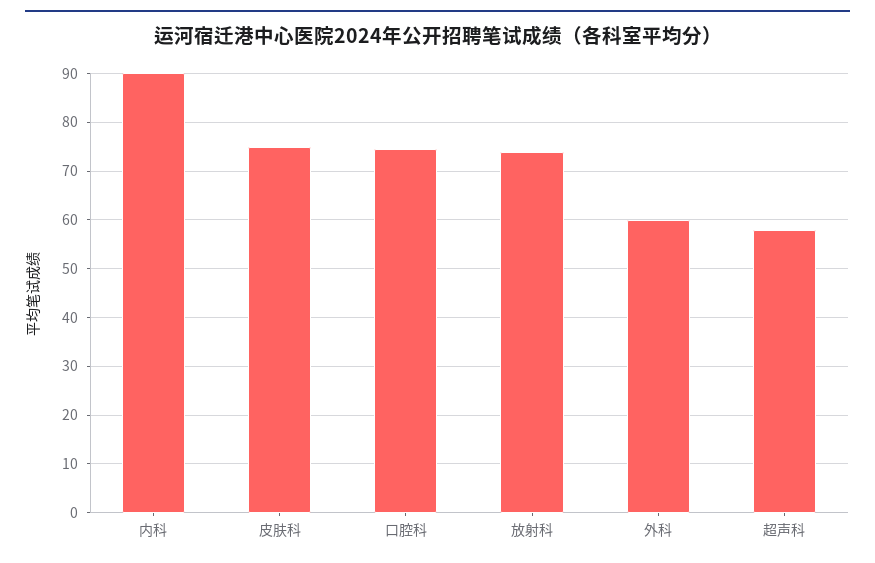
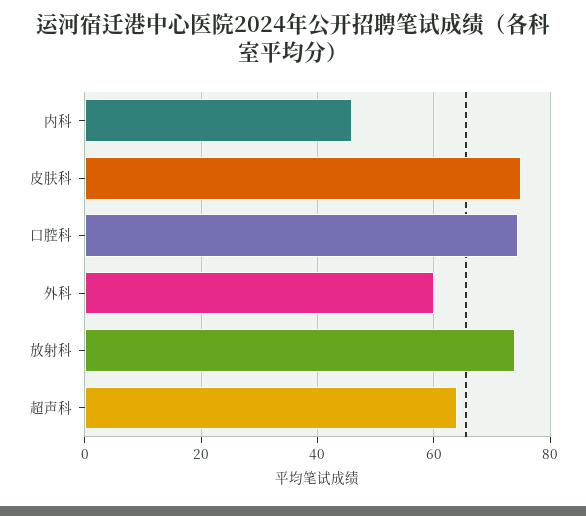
  {
-   "内科": 90,
+   "内科": 46,
    "皮肤科": 76,
    "口腔科": 74,
    "放射科": 74,
    "外科": 60,
-   "超声科": 58
+   "超声科": 64
  }

